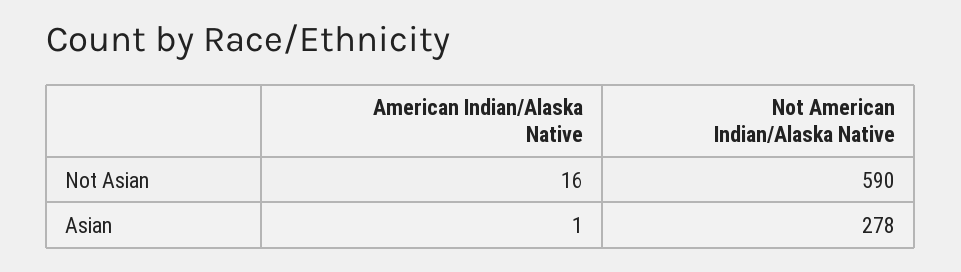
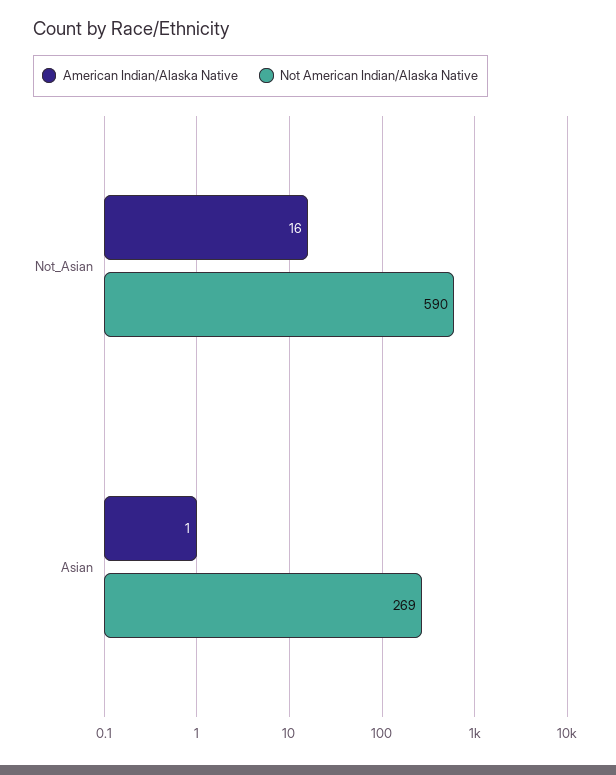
  {
    "American Indian/Alaska Native": {
      "Not Asian": 16,
      "Asian": 1
    },
    "Not American Indian/Alaska Native": {
      "Not Asian": 590,
-     "Asian": 278
+     "Asian": 269
    }
  }

